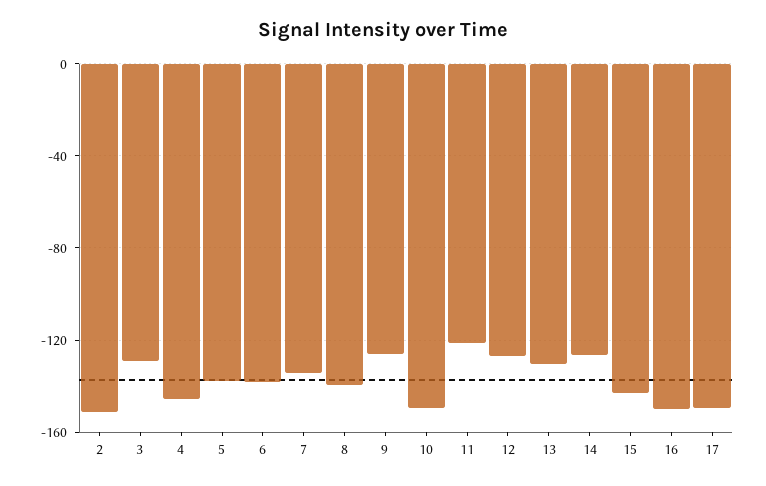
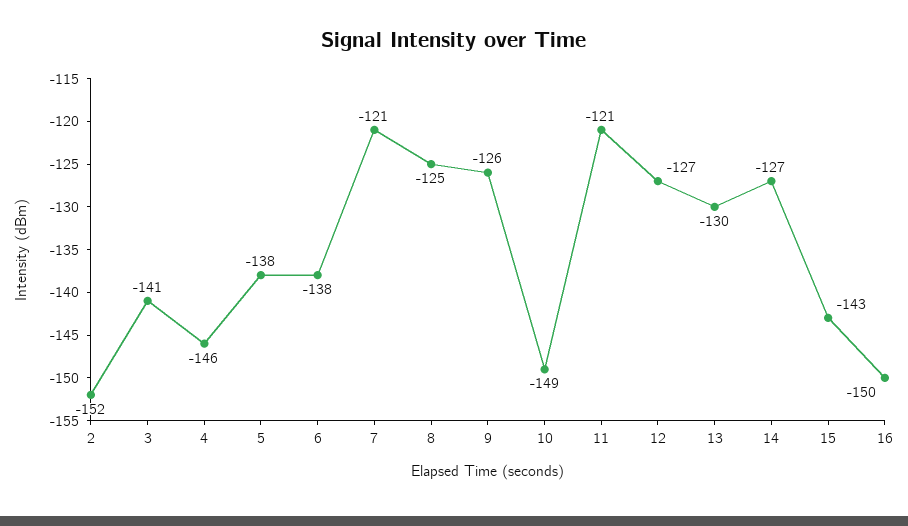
  {
    "2": -152,
-   "3": -130,
+   "3": -141,
    "4": -146,
    "5": -138,
    "6": -138,
-   "7": -135,
+   "7": -121,
-   "8": -140,
+   "8": -125,
    "9": -126,
    "10": -149,
    "11": -121,
    "12": -127,
    "13": -130,
    "14": -127,
    "15": -143,
-   "16": -150,
+   "16": -150
-   "17": -150
  }

